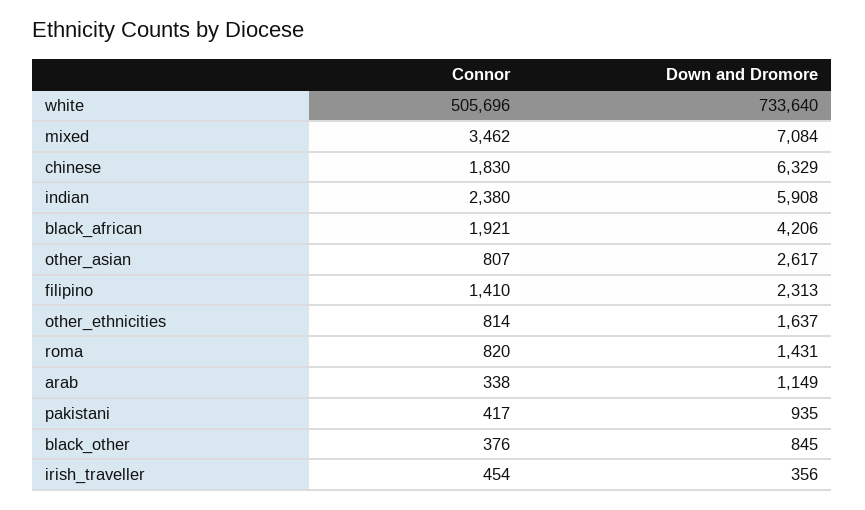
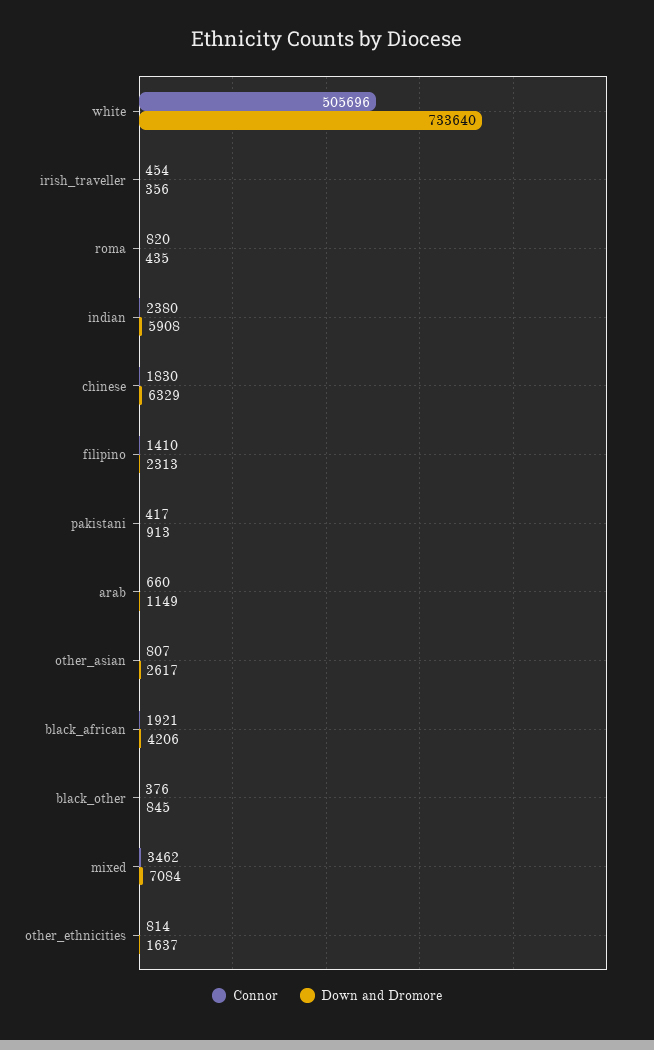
  {
    "Connor": {
      "white": 505696,
      "mixed": 3462,
      "chinese": 1830,
      "indian": 2380,
      "black_african": 1921,
      "other_asian": 807,
      "filipino": 1410,
      "other_ethnicities": 814,
      "roma": 820,
-     "arab": 338,
+     "arab": 660,
      "pakistani": 417,
      "black_other": 376,
      "irish_traveller": 454
    },
    "Down and Dromore": {
      "white": 733640,
      "mixed": 7084,
      "chinese": 6329,
      "indian": 5908,
      "black_african": 4206,
      "other_asian": 2617,
      "filipino": 2313,
      "other_ethnicities": 1637,
-     "roma": 1431,
+     "roma": 435,
      "arab": 1149,
-     "pakistani": 935,
+     "pakistani": 913,
      "black_other": 845,
      "irish_traveller": 356
    }
  }

